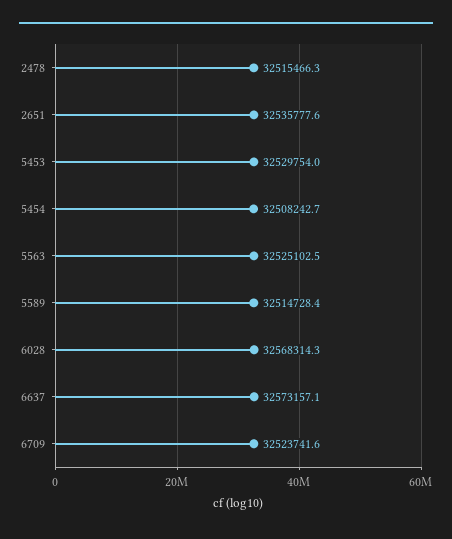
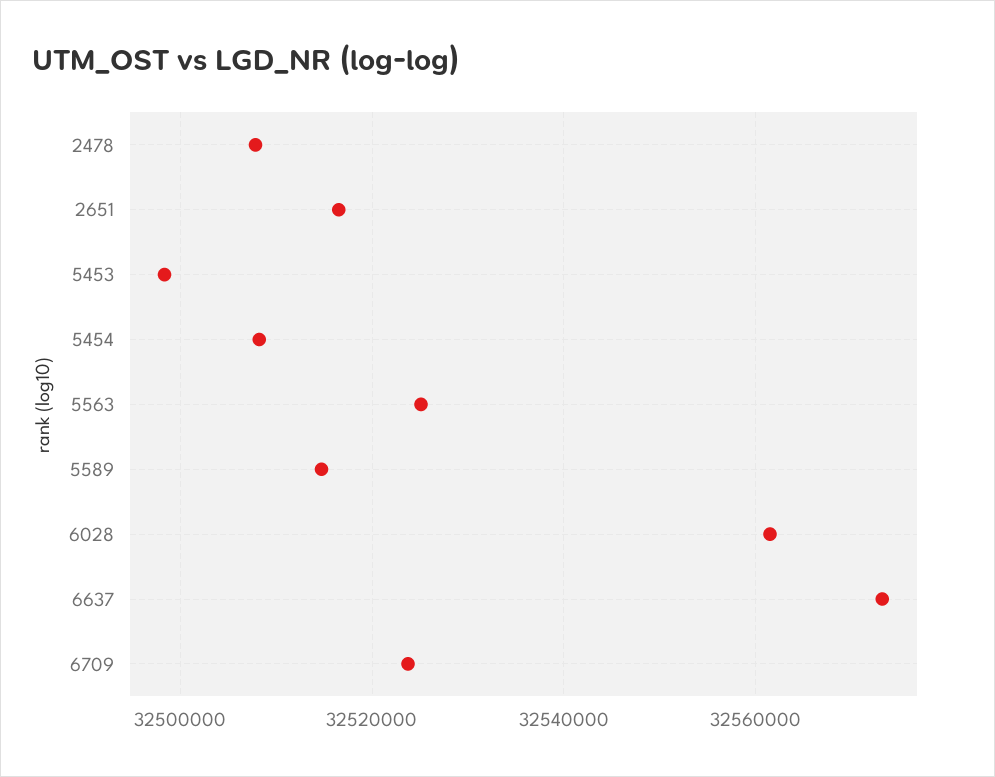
  {
-   "2478": 32515466.3,
+   "2478": 32508000,
-   "2651": 32535777.6,
+   "2651": 32516000,
-   "5453": 32529754,
+   "5453": 32498000,
    "5454": 32508242.7,
    "5563": 32525102.5,
    "5589": 32514728.4,
-   "6028": 32568314.3,
+   "6028": 32562000,
    "6637": 32573157.1,
    "6709": 32523741.6
  }

